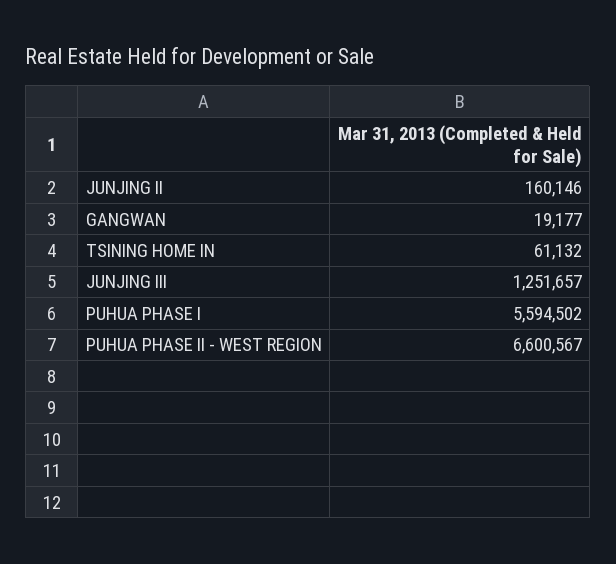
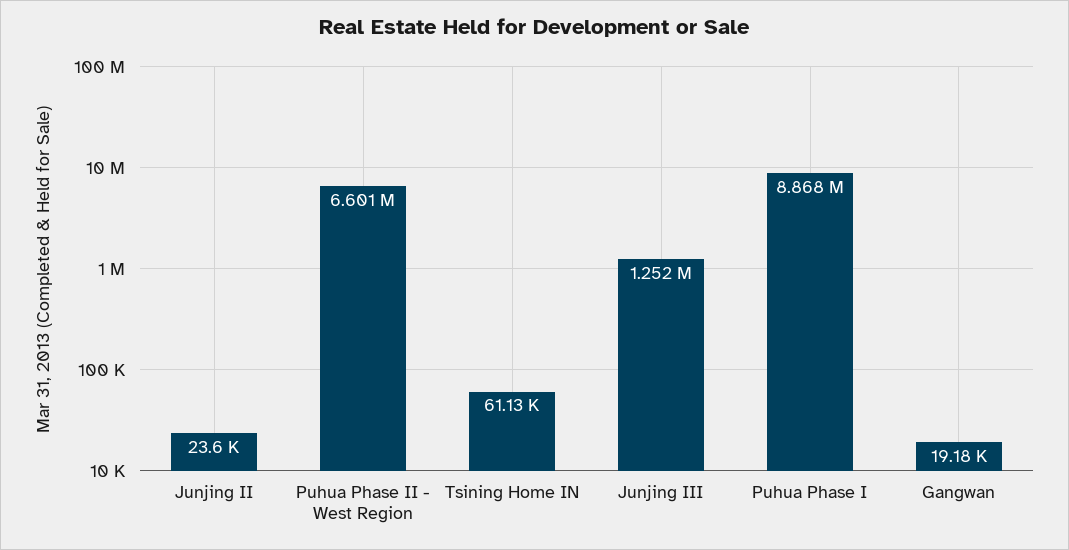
  {
-   "JUNJING II": 160146,
+   "JUNJING II": 23600,
    "GANGWAN": 19177,
    "TSINING HOME IN": 61132,
    "JUNJING III": 1251657,
-   "PUHUA PHASE I": 5594502,
+   "PUHUA PHASE I": 8868000,
    "PUHUA PHASE II - WEST REGION": 6600567
  }

